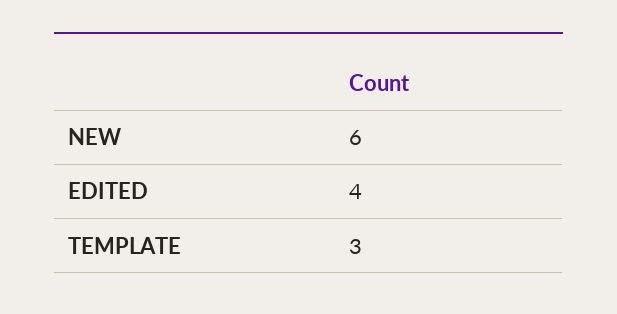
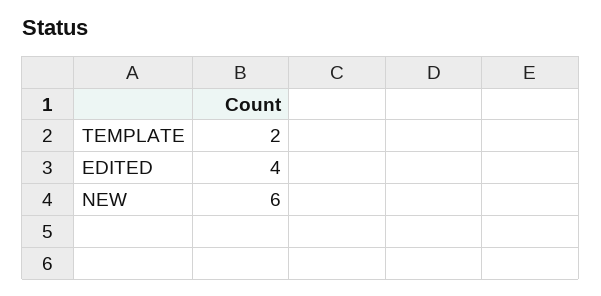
  {
    "NEW": 6,
    "EDITED": 4,
-   "TEMPLATE": 3
+   "TEMPLATE": 2
  }

